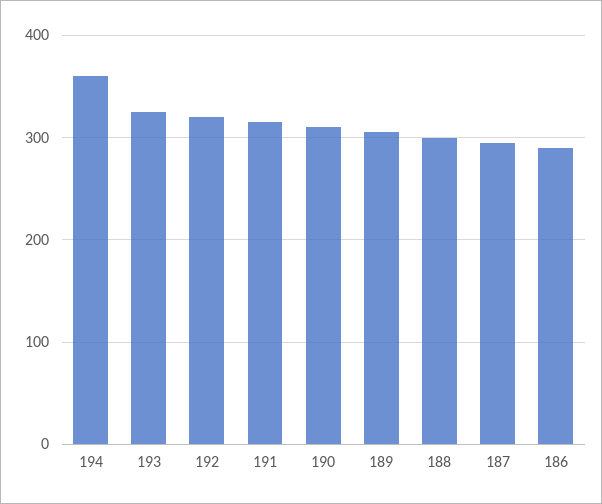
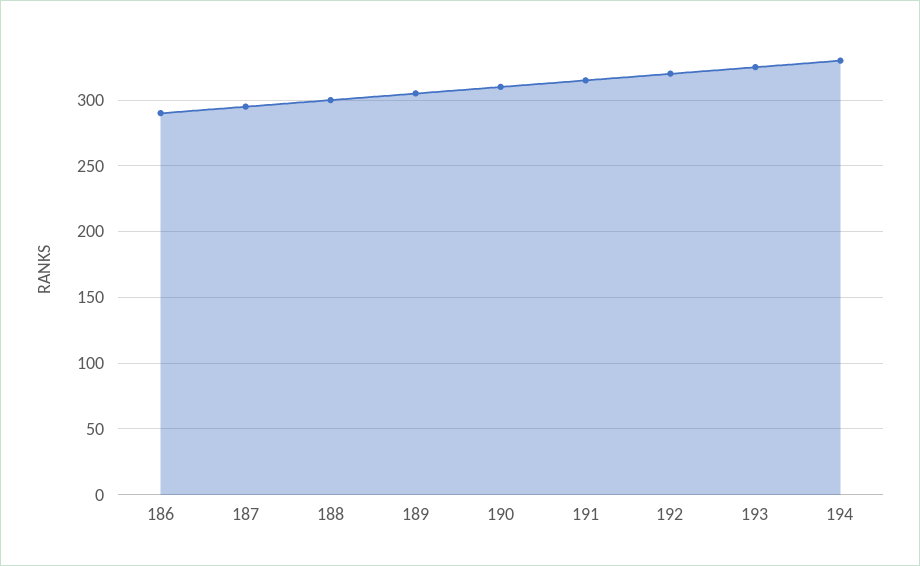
  {
-   "194": 360,
+   "194": 330,
    "193": 325,
    "192": 320,
    "191": 315,
    "190": 310,
    "189": 305,
    "188": 300,
    "187": 295,
    "186": 290
  }

